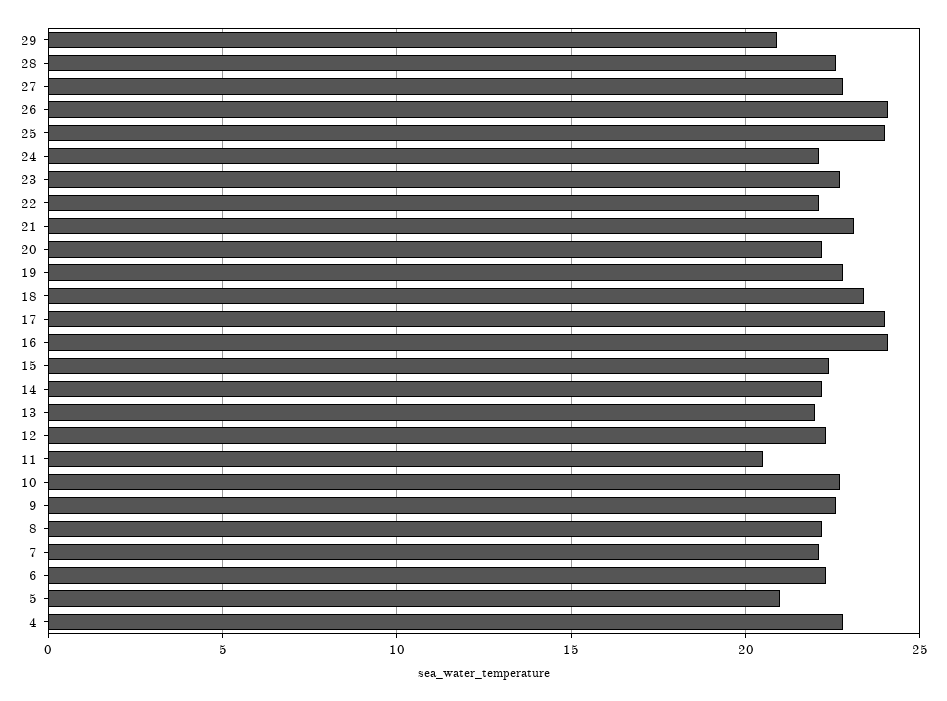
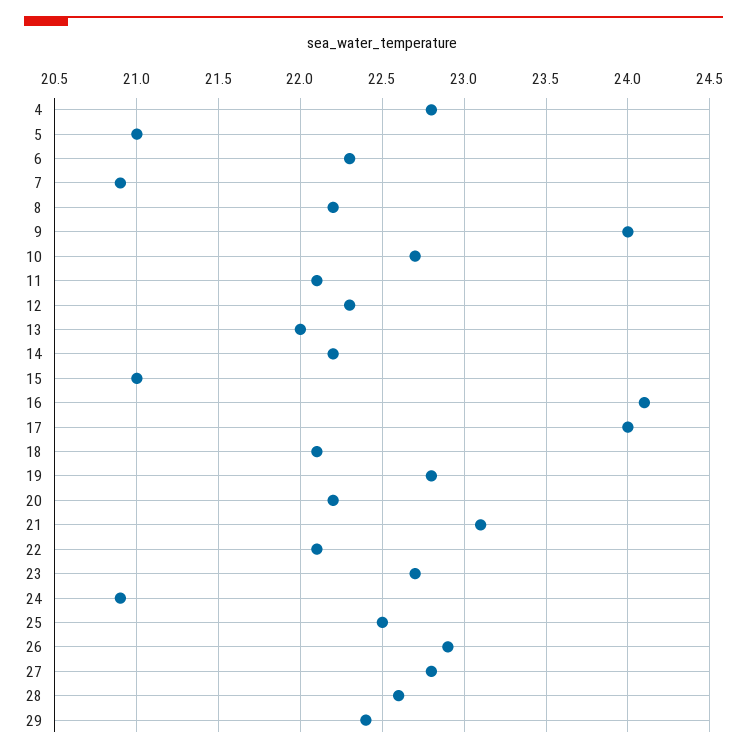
  {
-   "29": 21,
+   "29": 22.4,
    "28": 22.6,
    "27": 22.8,
-   "26": 24,
+   "26": 22.9,
-   "25": 24,
+   "25": 22.5,
-   "24": 22,
+   "24": 20.9,
    "23": 22.7,
    "22": 22.1,
    "21": 23.1,
    "20": 22.2,
    "19": 22.8,
-   "18": 23.5,
+   "18": 22.1,
    "17": 24,
    "16": 24.1,
-   "15": 22.5,
+   "15": 21,
    "14": 22.2,
    "13": 22,
    "12": 22.3,
-   "11": 20.5,
+   "11": 22.1,
    "10": 22.7,
-   "9": 22.5,
+   "9": 24,
    "8": 22.2,
-   "7": 22,
+   "7": 20.9,
    "6": 22.3,
    "5": 21,
    "4": 22.8
  }

